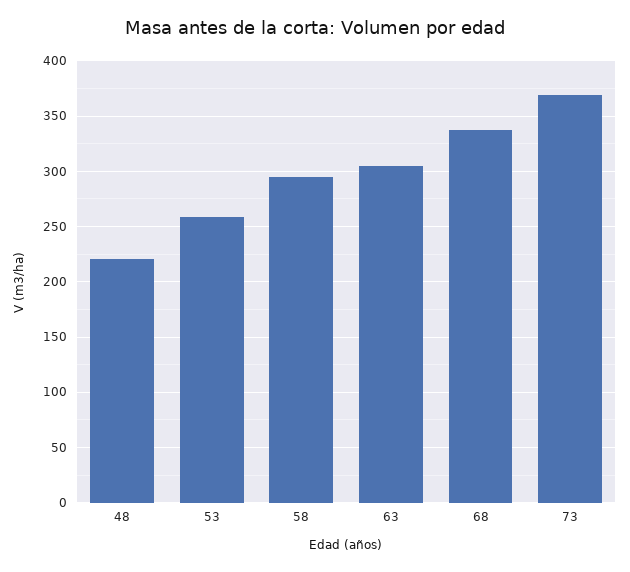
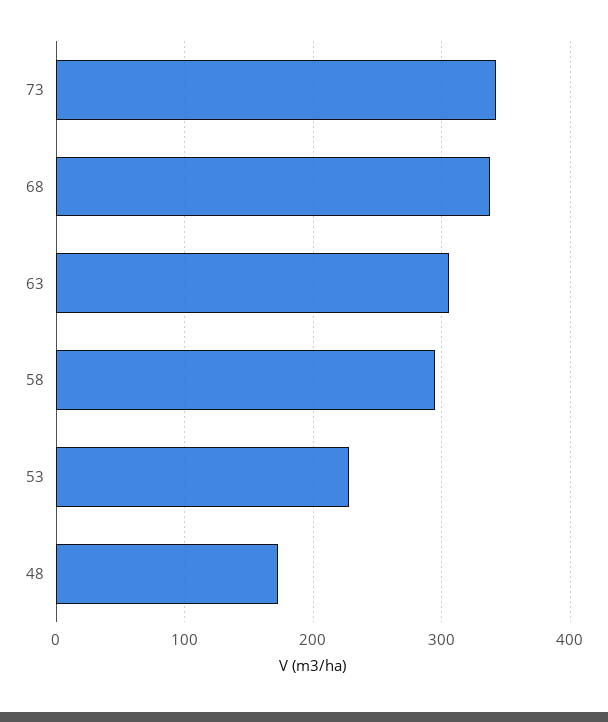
  {
-   "48": 220,
+   "48": 170,
-   "53": 260,
+   "53": 230,
    "58": 290,
    "63": 310,
    "68": 340,
-   "73": 370
+   "73": 340
  }

